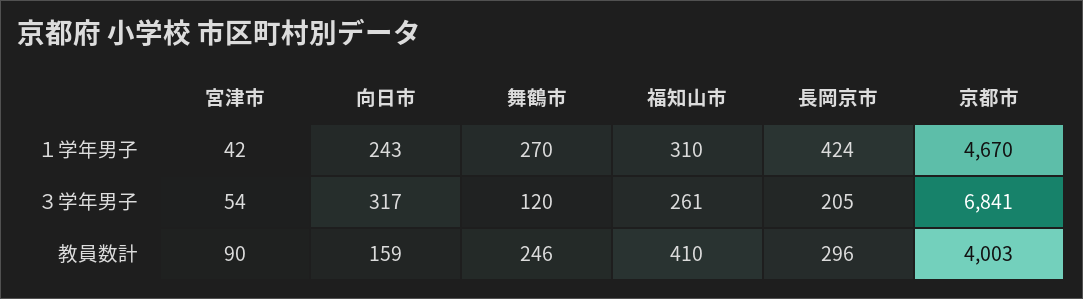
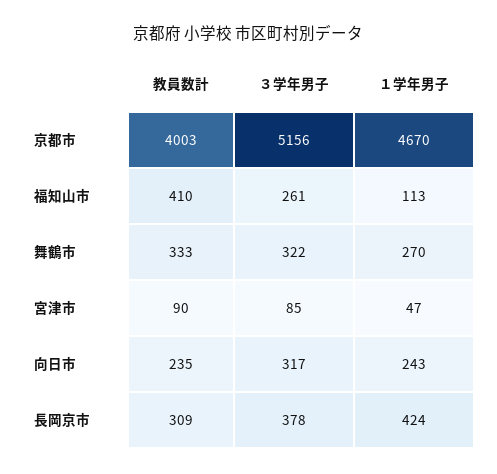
  {
    "宮津市": {
-     "１学年男子": 42,
+     "１学年男子": 47,
-     "３学年男子": 54,
+     "３学年男子": 85,
      "教員数計": 90
    },
    "向日市": {
      "１学年男子": 243,
      "３学年男子": 317,
-     "教員数計": 159
+     "教員数計": 235
    },
    "舞鶴市": {
      "１学年男子": 270,
-     "３学年男子": 120,
+     "３学年男子": 322,
-     "教員数計": 246
+     "教員数計": 333
    },
    "福知山市": {
-     "１学年男子": 310,
+     "１学年男子": 113,
      "３学年男子": 261,
      "教員数計": 410
    },
    "長岡京市": {
      "１学年男子": 424,
-     "３学年男子": 205,
+     "３学年男子": 378,
-     "教員数計": 296
+     "教員数計": 309
    },
    "京都市": {
      "１学年男子": 4670,
-     "３学年男子": 6841,
+     "３学年男子": 5156,
      "教員数計": 4003
    }
  }

